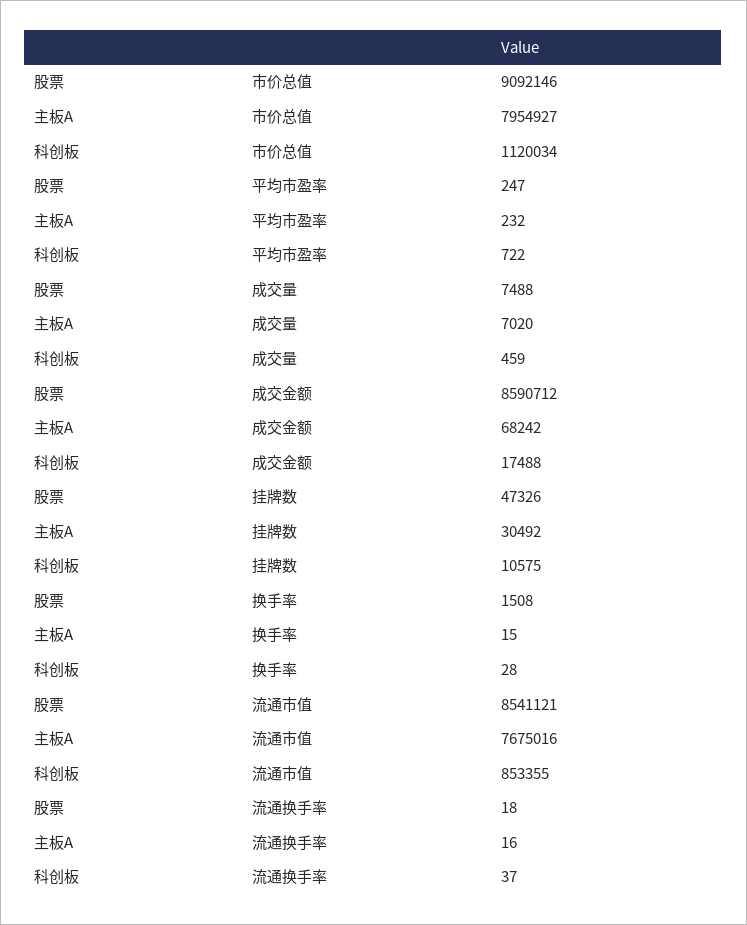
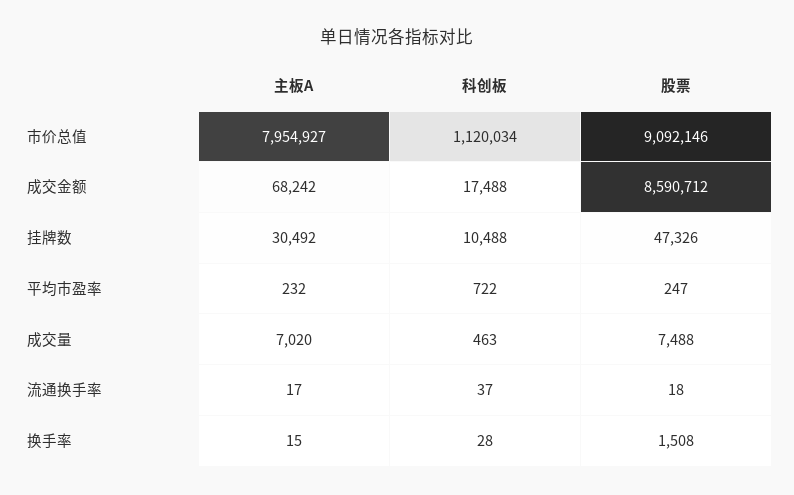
  {
    "股票": {
      "市价总值": 9092146,
      "平均市盈率": 247,
      "成交量": 7488,
      "成交金额": 8590712,
      "挂牌数": 47326,
      "换手率": 1508,
-     "流通市值": 8541121,
      "流通换手率": 18
    },
    "主板A": {
      "市价总值": 7954927,
      "平均市盈率": 232,
      "成交量": 7020,
      "成交金额": 68242,
      "挂牌数": 30492,
      "换手率": 15,
-     "流通市值": 7675016,
-     "流通换手率": 16
+     "流通换手率": 17
    },
    "科创板": {
      "市价总值": 1120034,
      "平均市盈率": 722,
-     "成交量": 459,
+     "成交量": 463,
      "成交金额": 17488,
-     "挂牌数": 10575,
+     "挂牌数": 10488,
      "换手率": 28,
-     "流通市值": 853355,
      "流通换手率": 37
    }
  }

